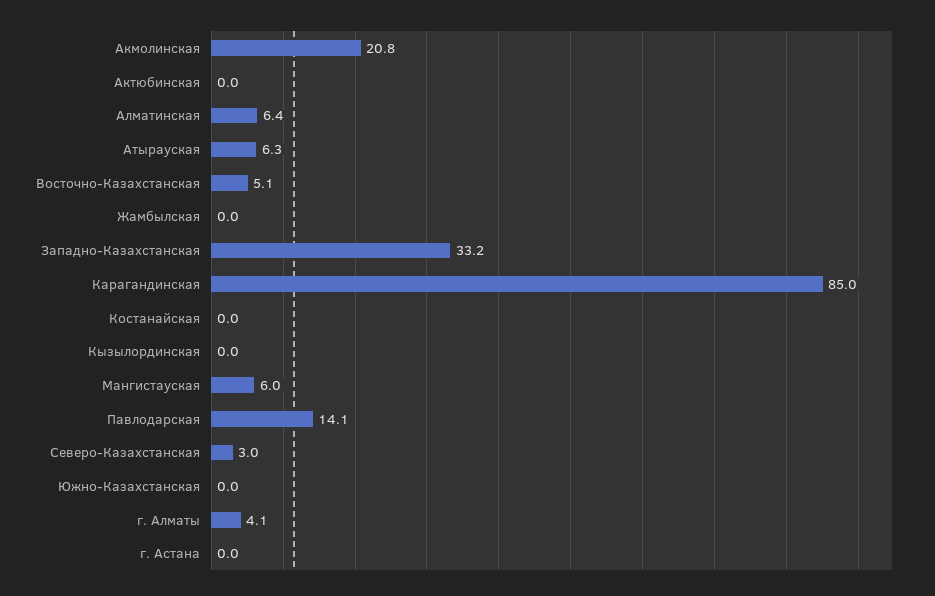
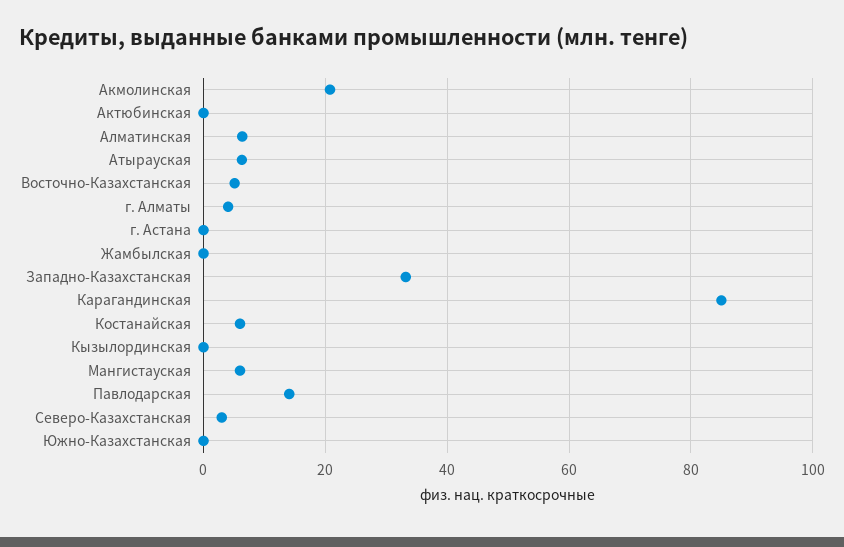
  {
    "Акмолинская": 20.8,
    "Актюбинская": 0,
    "Алматинская": 6.4,
    "Атырауская": 6.3,
    "Восточно-Казахстанская": 5.1,
    "Жамбылская": 0,
    "Западно-Казахстанская": 33.2,
    "Карагандинская": 85,
-   "Костанайская": 0,
+   "Костанайская": 6,
    "Кызылординская": 0,
    "Мангистауская": 6,
    "Павлодарская": 14.1,
    "Северо-Казахстанская": 3,
    "Южно-Казахстанская": 0,
    "г. Алматы": 4.1,
    "г. Астана": 0
  }

